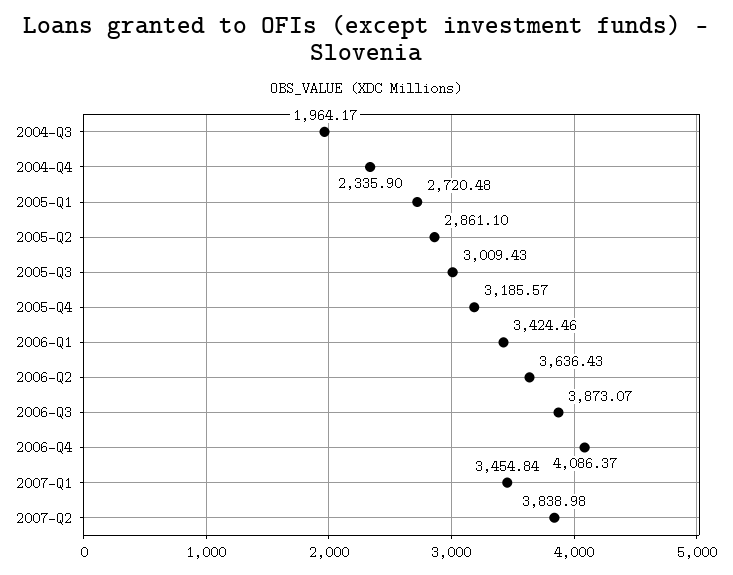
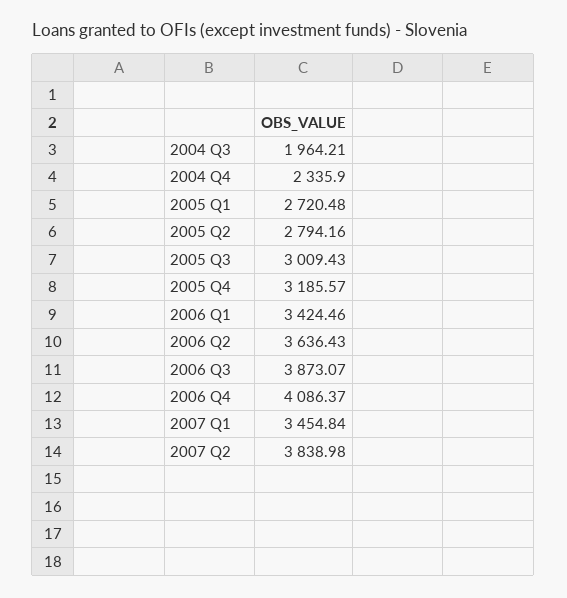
  {
-   "2004-Q3": 1964.17,
+   "2004-Q3": 1964.21,
    "2004-Q4": 2335.9,
    "2005-Q1": 2720.48,
-   "2005-Q2": 2861.1,
+   "2005-Q2": 2794.16,
    "2005-Q3": 3009.43,
    "2005-Q4": 3185.57,
    "2006-Q1": 3424.46,
    "2006-Q2": 3636.43,
    "2006-Q3": 3873.07,
    "2006-Q4": 4086.37,
    "2007-Q1": 3454.84,
    "2007-Q2": 3838.98
  }

